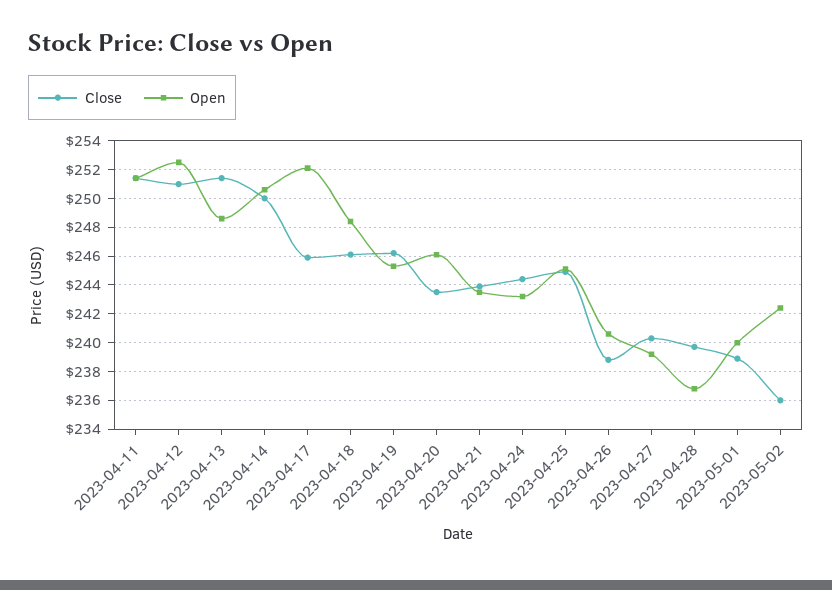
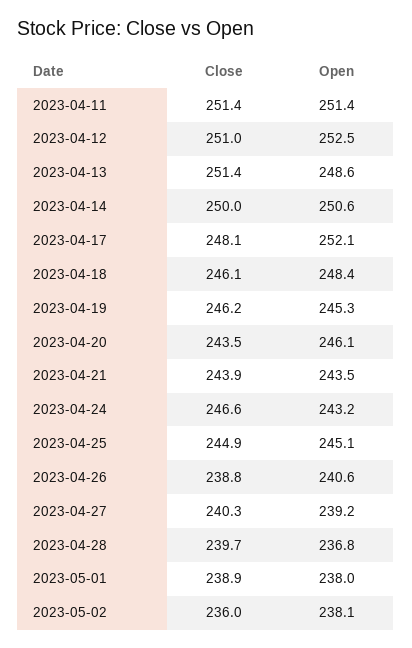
  {
    "Close": {
      "2023-04-11": 251.4,
      "2023-04-12": 251,
      "2023-04-13": 251.4,
      "2023-04-14": 250,
-     "2023-04-17": 246,
+     "2023-04-17": 248.1,
      "2023-04-18": 246.1,
      "2023-04-19": 246.2,
      "2023-04-20": 243.5,
      "2023-04-21": 243.9,
-     "2023-04-24": 244.5,
+     "2023-04-24": 246.6,
      "2023-04-25": 244.9,
      "2023-04-26": 238.8,
      "2023-04-27": 240.3,
      "2023-04-28": 239.7,
      "2023-05-01": 238.9,
      "2023-05-02": 236
    },
    "Open": {
      "2023-04-11": 251.4,
      "2023-04-12": 252.5,
      "2023-04-13": 248.6,
      "2023-04-14": 250.6,
      "2023-04-17": 252.1,
      "2023-04-18": 248.4,
      "2023-04-19": 245.3,
      "2023-04-20": 246.1,
      "2023-04-21": 243.5,
      "2023-04-24": 243.2,
      "2023-04-25": 245.1,
      "2023-04-26": 240.6,
      "2023-04-27": 239.2,
      "2023-04-28": 236.8,
-     "2023-05-01": 240,
+     "2023-05-01": 238,
-     "2023-05-02": 242.5
+     "2023-05-02": 238.1
    }
  }

